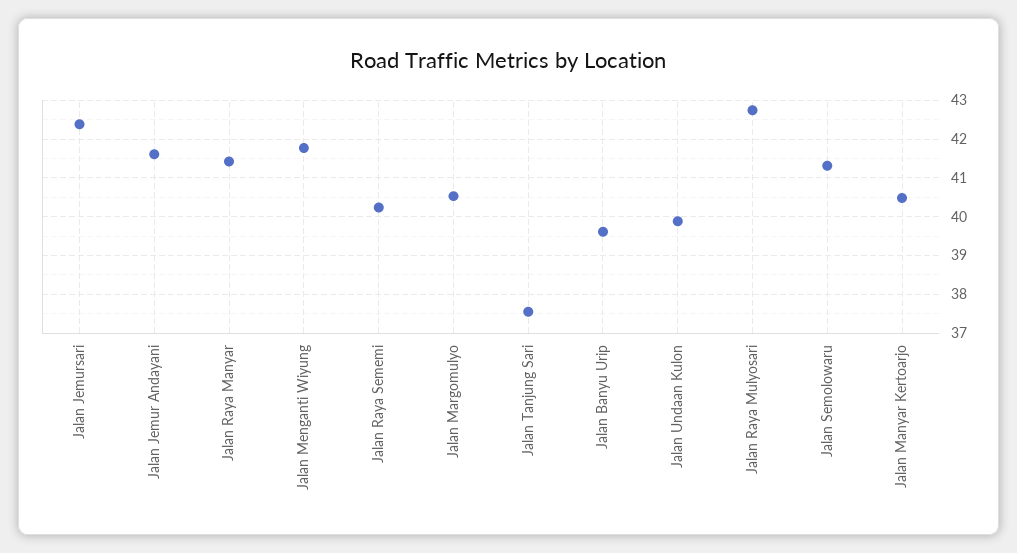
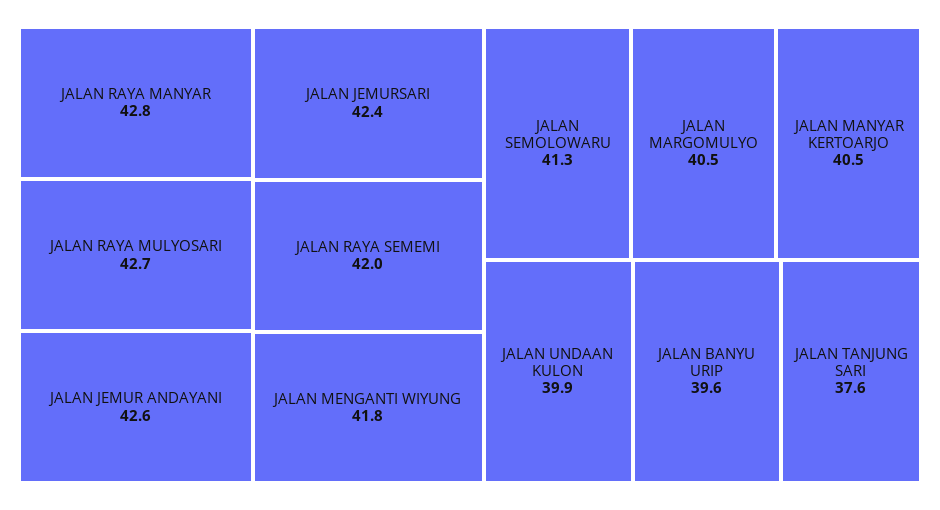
  {
    "Jalan Jemursari": 42.4,
-   "Jalan Jemur Andayani": 41.6,
+   "Jalan Jemur Andayani": 42.6,
-   "Jalan Raya Manyar": 41.4,
+   "Jalan Raya Manyar": 42.8,
    "Jalan Menganti Wiyung": 41.8,
-   "Jalan Raya Sememi": 40.2,
+   "Jalan Raya Sememi": 42,
    "Jalan Margomulyo": 40.5,
    "Jalan Tanjung Sari": 37.6,
    "Jalan Banyu Urip": 39.6,
    "Jalan Undaan Kulon": 39.9,
    "Jalan Raya Mulyosari": 42.7,
    "Jalan Semolowaru": 41.3,
    "Jalan Manyar Kertoarjo": 40.5
  }

